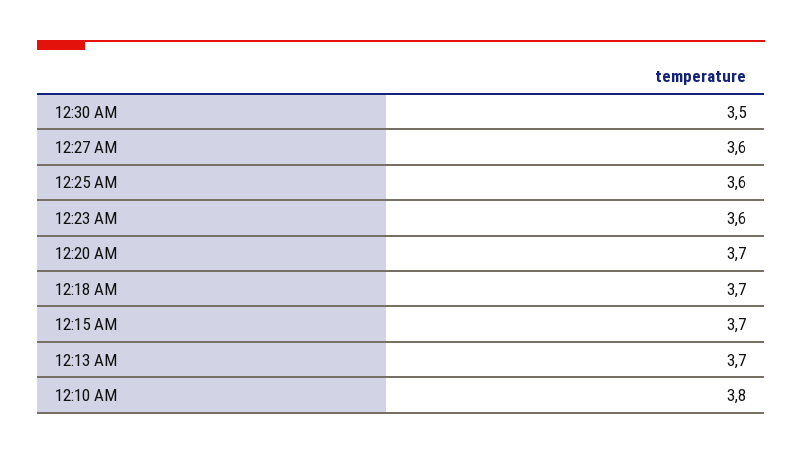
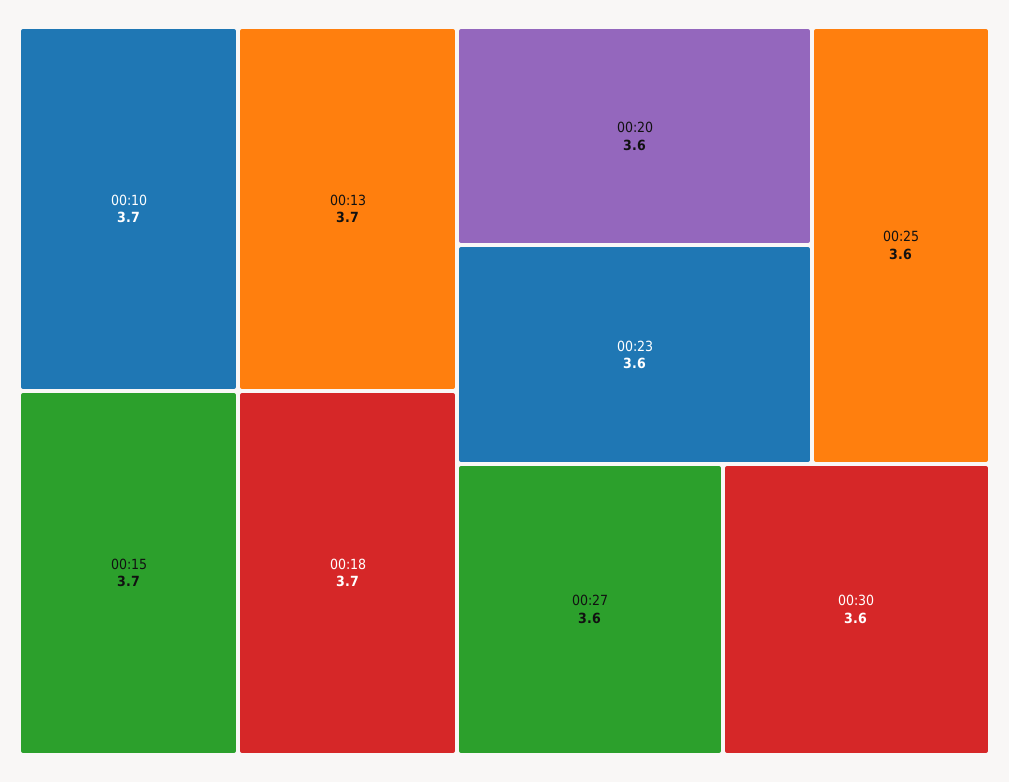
  {
-   "12:30 AM": 3.5,
+   "12:30 AM": 3.6,
    "12:27 AM": 3.6,
    "12:25 AM": 3.6,
    "12:23 AM": 3.6,
-   "12:20 AM": 3.7,
+   "12:20 AM": 3.6,
    "12:18 AM": 3.7,
    "12:15 AM": 3.7,
    "12:13 AM": 3.7,
-   "12:10 AM": 3.8
+   "12:10 AM": 3.7
  }

